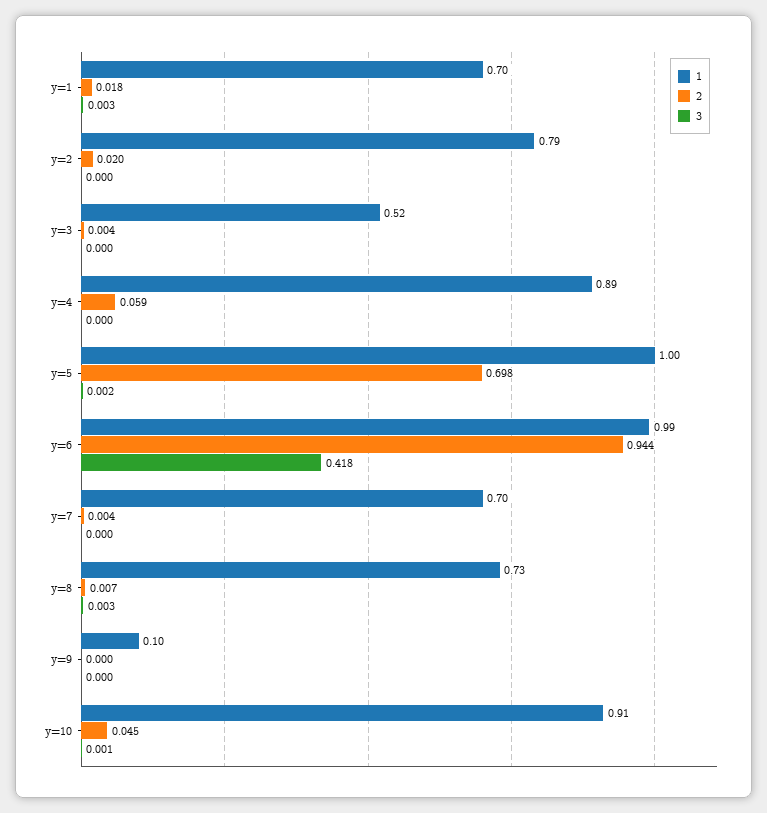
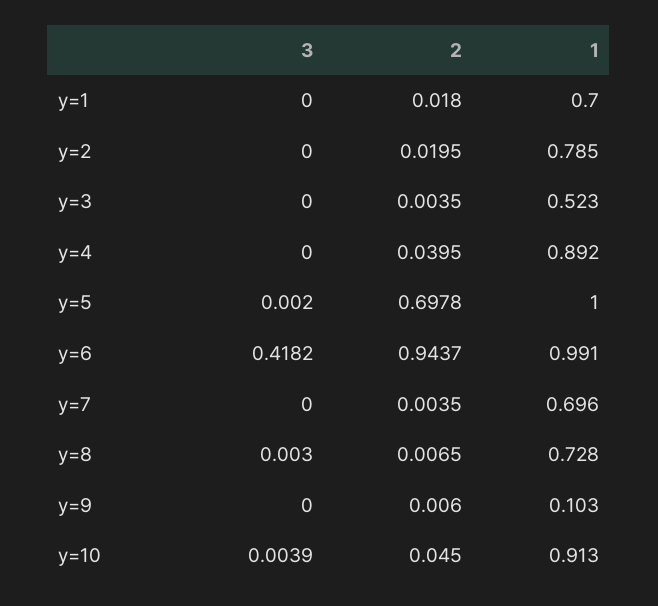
  {
    "1": {
      "y=1": 0.7,
      "y=2": 0.785,
      "y=3": 0.523,
      "y=4": 0.892,
      "y=5": 1,
      "y=6": 0.991,
      "y=7": 0.696,
      "y=8": 0.728,
      "y=9": 0.103,
      "y=10": 0.913
    },
    "2": {
      "y=1": 0.018,
      "y=2": 0.0195,
      "y=3": 0.0035,
-     "y=4": 0.059,
+     "y=4": 0.0395,
      "y=5": 0.6978,
      "y=6": 0.9437,
      "y=7": 0.0035,
      "y=8": 0.0065,
-     "y=9": 0,
+     "y=9": 0.006,
      "y=10": 0.045
    },
    "3": {
-     "y=1": 0.003,
+     "y=1": 0,
      "y=2": 0,
      "y=3": 0,
      "y=4": 0,
      "y=5": 0.002,
      "y=6": 0.4182,
      "y=7": 0,
      "y=8": 0.003,
      "y=9": 0,
-     "y=10": 0.001
+     "y=10": 0.0039
    }
  }

